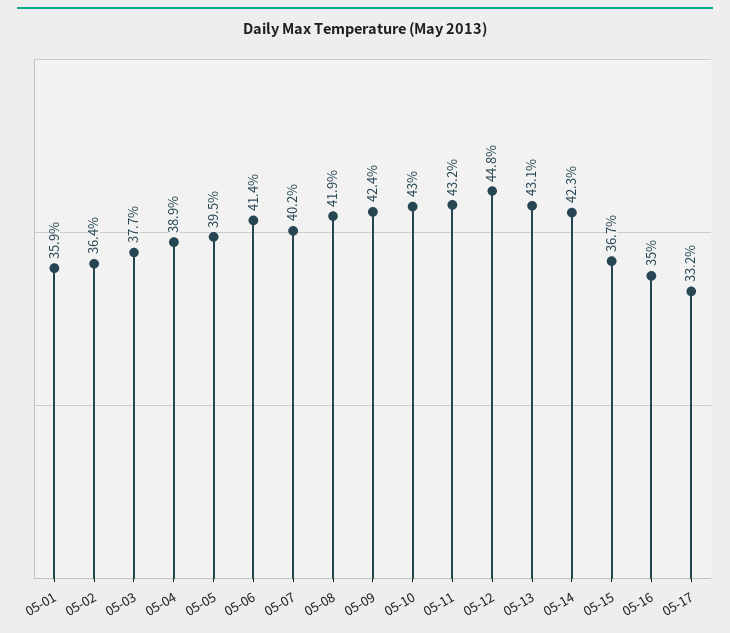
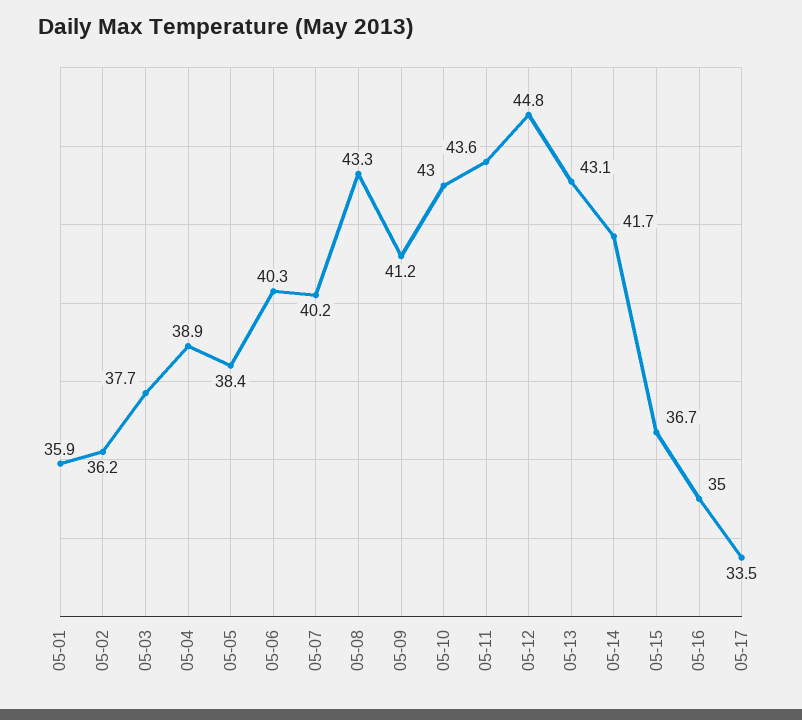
  {
    "05-01": 35.9,
-   "05-02": 36.4,
+   "05-02": 36.2,
    "05-03": 37.7,
    "05-04": 38.9,
-   "05-05": 39.5,
+   "05-05": 38.4,
-   "05-06": 41.4,
+   "05-06": 40.3,
    "05-07": 40.2,
-   "05-08": 41.9,
+   "05-08": 43.3,
-   "05-09": 42.4,
+   "05-09": 41.2,
    "05-10": 43,
-   "05-11": 43.2,
+   "05-11": 43.6,
    "05-12": 44.8,
    "05-13": 43.1,
-   "05-14": 42.3,
+   "05-14": 41.7,
    "05-15": 36.7,
    "05-16": 35,
-   "05-17": 33.2
+   "05-17": 33.5
  }

